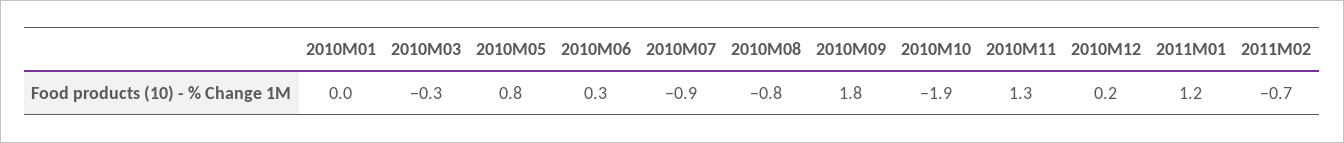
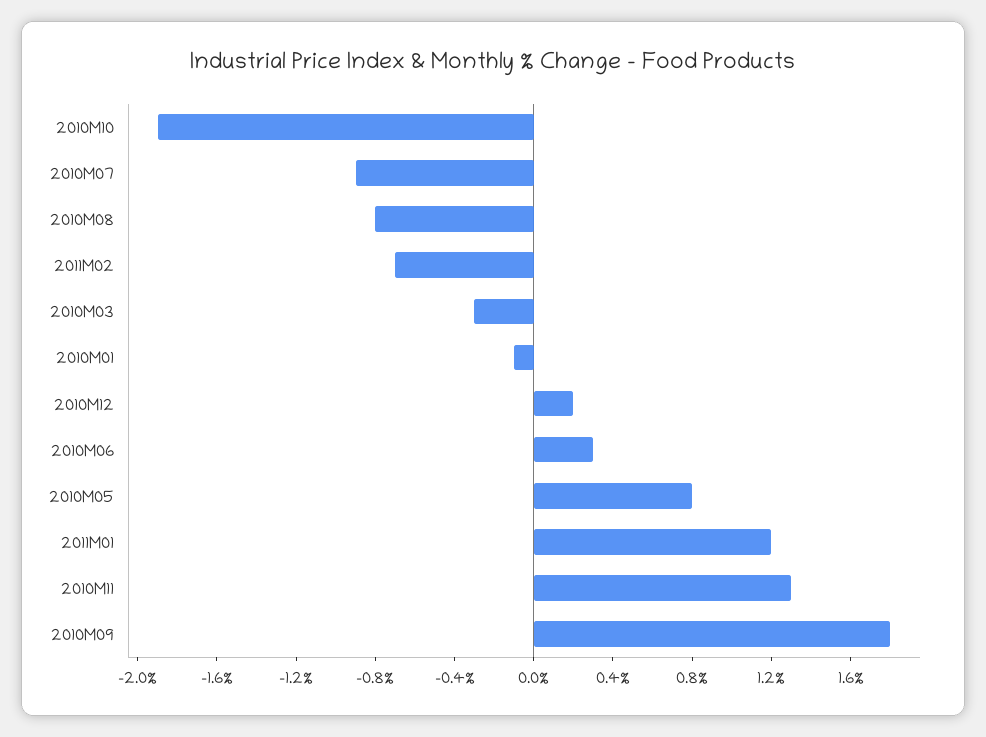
  {
-   "2010M01": 0,
+   "2010M01": -0.1,
    "2010M03": -0.3,
    "2010M05": 0.8,
    "2010M06": 0.3,
    "2010M07": -0.9,
    "2010M08": -0.8,
    "2010M09": 1.8,
    "2010M10": -1.9,
    "2010M11": 1.3,
    "2010M12": 0.2,
    "2011M01": 1.2,
    "2011M02": -0.7
  }

